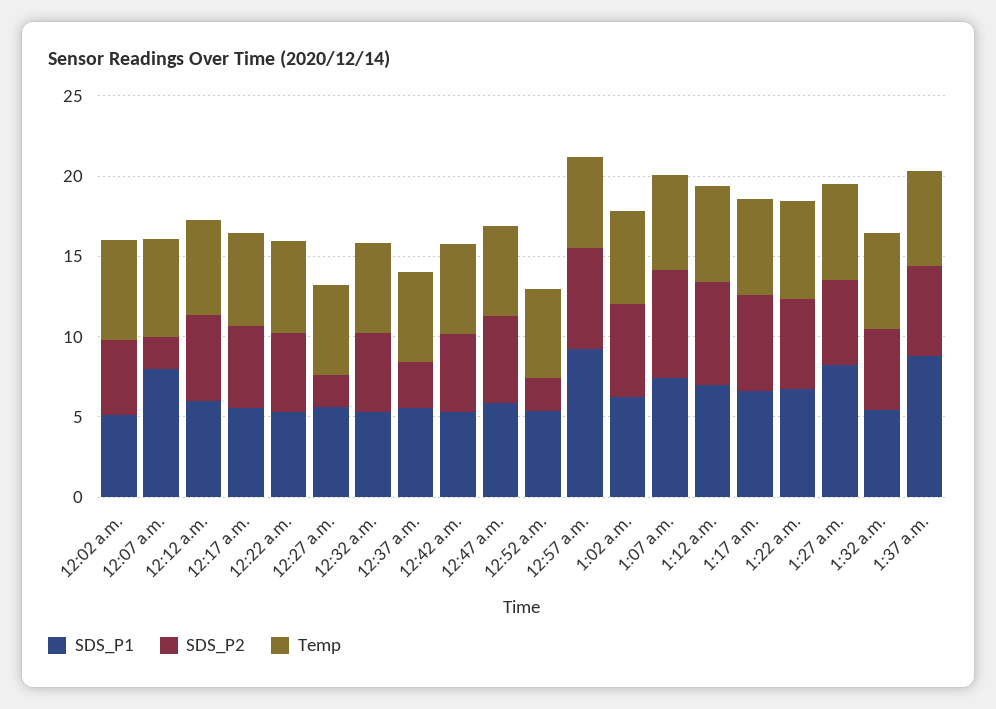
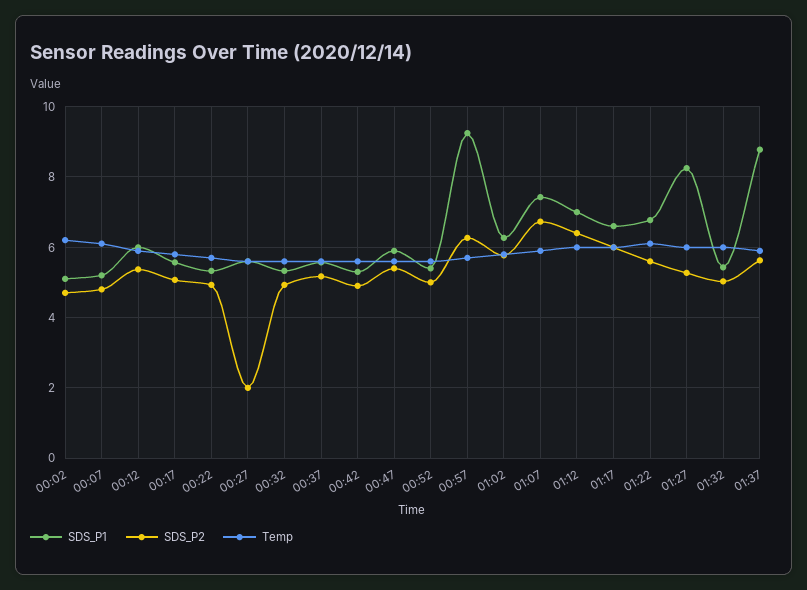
  {
    "SDS_P1": {
      "12:02 a.m.": 5.2,
-     "12:07 a.m.": 8,
+     "12:07 a.m.": 5.2,
      "12:12 a.m.": 6,
      "12:17 a.m.": 5.6,
      "12:22 a.m.": 5.4,
      "12:27 a.m.": 5.6,
      "12:32 a.m.": 5.4,
      "12:37 a.m.": 5.6,
      "12:42 a.m.": 5.4,
      "12:47 a.m.": 6,
      "12:52 a.m.": 5.4,
      "12:57 a.m.": 9.2,
      "1:02 a.m.": 6.2,
      "1:07 a.m.": 7.4,
      "1:12 a.m.": 7,
      "1:17 a.m.": 6.6,
      "1:22 a.m.": 6.8,
      "1:27 a.m.": 8.2,
      "1:32 a.m.": 5.4,
      "1:37 a.m.": 8.8
    },
    "SDS_P2": {
      "12:02 a.m.": 4.8,
-     "12:07 a.m.": 2,
+     "12:07 a.m.": 4.8,
      "12:12 a.m.": 5.4,
      "12:17 a.m.": 5,
      "12:22 a.m.": 5,
      "12:27 a.m.": 2,
      "12:32 a.m.": 5,
-     "12:37 a.m.": 3,
+     "12:37 a.m.": 5.2,
      "12:42 a.m.": 5,
      "12:47 a.m.": 5.4,
-     "12:52 a.m.": 2,
+     "12:52 a.m.": 5,
      "12:57 a.m.": 6.2,
      "1:02 a.m.": 5.8,
      "1:07 a.m.": 6.8,
      "1:12 a.m.": 6.4,
      "1:17 a.m.": 6,
      "1:22 a.m.": 5.6,
      "1:27 a.m.": 5.2,
      "1:32 a.m.": 5,
      "1:37 a.m.": 5.6
    },
    "Temp": {
      "12:02 a.m.": 6.2,
      "12:07 a.m.": 6.2,
      "12:12 a.m.": 6,
      "12:17 a.m.": 5.8,
      "12:22 a.m.": 5.8,
      "12:27 a.m.": 5.6,
      "12:32 a.m.": 5.6,
      "12:37 a.m.": 5.6,
      "12:42 a.m.": 5.6,
      "12:47 a.m.": 5.6,
      "12:52 a.m.": 5.6,
      "12:57 a.m.": 5.8,
      "1:02 a.m.": 5.8,
      "1:07 a.m.": 6,
      "1:12 a.m.": 6,
      "1:17 a.m.": 6,
      "1:22 a.m.": 6.2,
      "1:27 a.m.": 6,
      "1:32 a.m.": 6,
      "1:37 a.m.": 6
    }
  }

